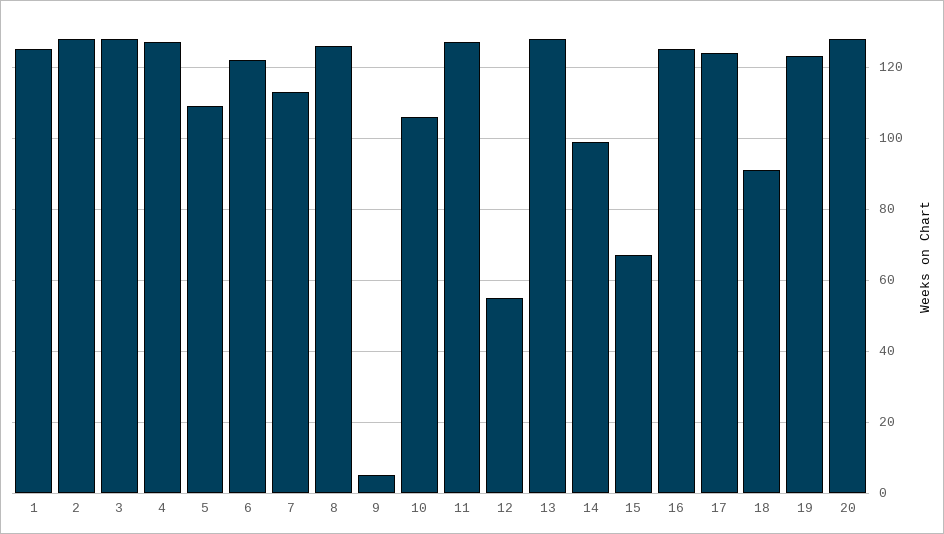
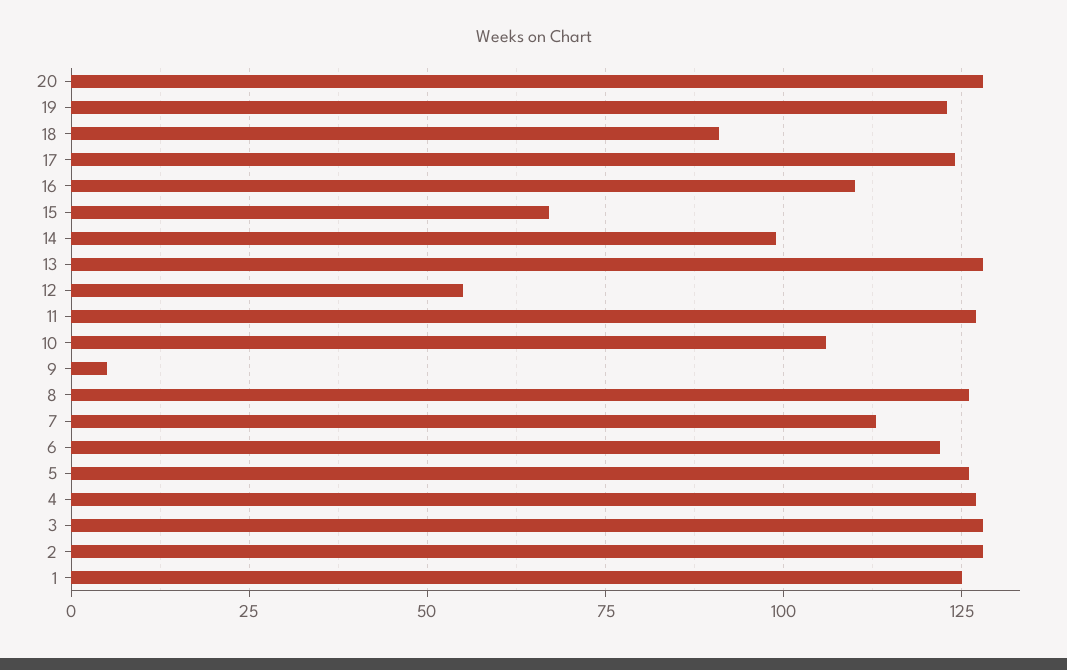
  {
    "1": 125,
    "2": 130,
    "3": 130,
    "4": 125,
-   "5": 110,
+   "5": 125,
    "6": 120,
    "7": 115,
    "8": 125,
    "9": 5,
    "10": 105,
    "11": 125,
    "12": 55,
    "13": 130,
    "14": 100,
    "15": 65,
-   "16": 125,
+   "16": 110,
    "17": 125,
    "18": 90,
    "19": 125,
    "20": 130
  }

